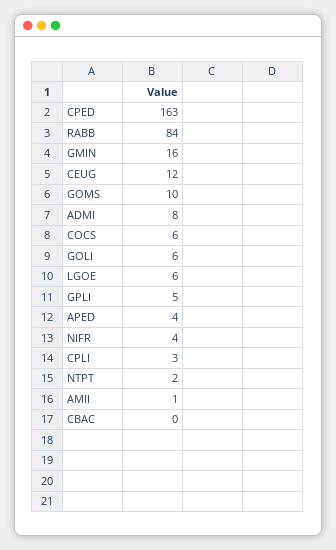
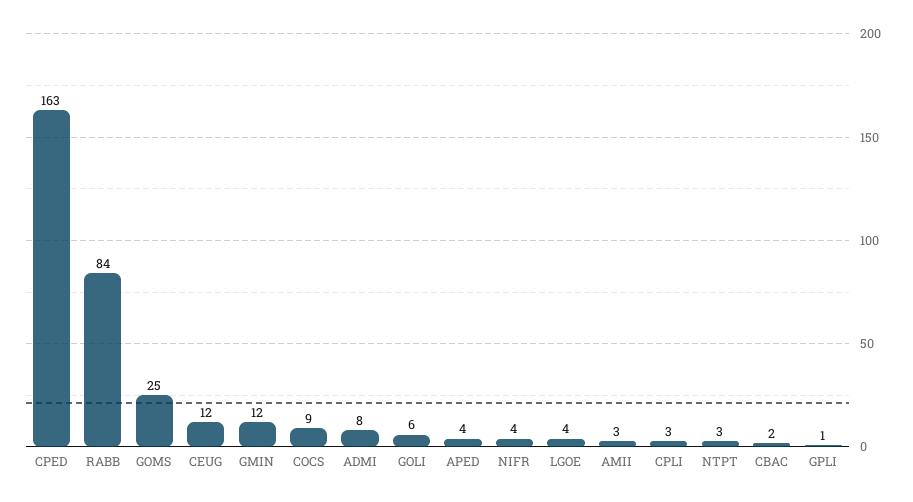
  {
    "CPED": 163,
    "RABB": 84,
-   "GMIN": 16,
+   "GMIN": 12,
    "CEUG": 12,
-   "GOMS": 10,
+   "GOMS": 25,
    "ADMI": 8,
-   "COCS": 6,
+   "COCS": 9,
    "GOLI": 6,
-   "LGOE": 6,
+   "LGOE": 4,
-   "GPLI": 5,
+   "GPLI": 1,
    "APED": 4,
    "NIFR": 4,
    "CPLI": 3,
-   "NTPT": 2,
+   "NTPT": 3,
-   "AMII": 1,
+   "AMII": 3,
-   "CBAC": 0
+   "CBAC": 2
  }

